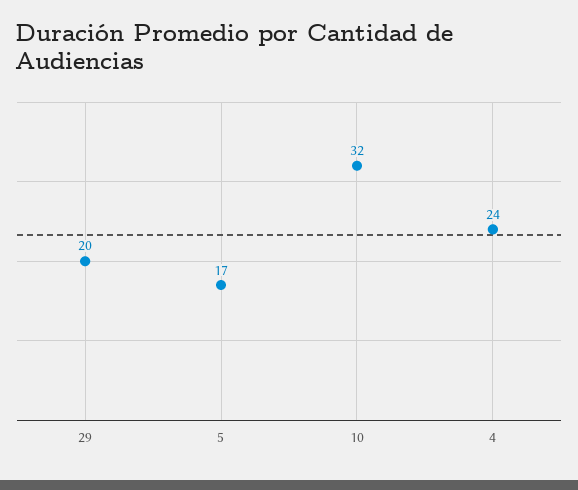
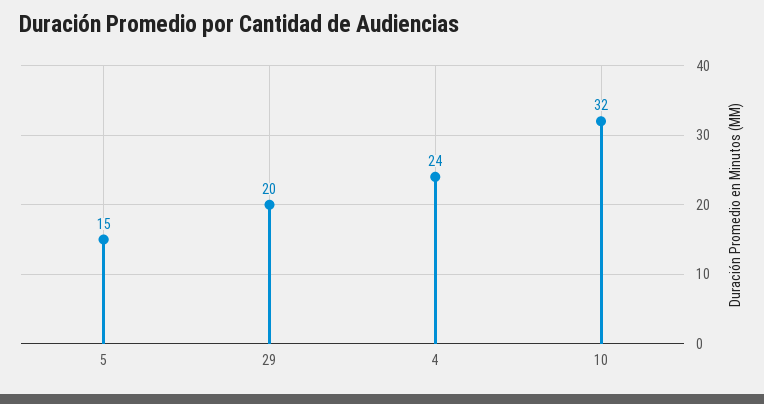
  {
    "29": 20,
-   "5": 17,
+   "5": 15,
    "10": 32,
    "4": 24
  }

